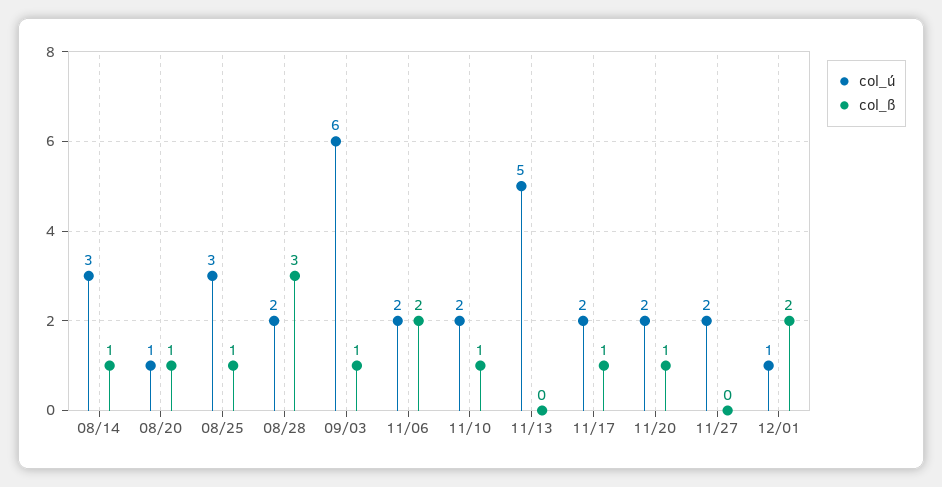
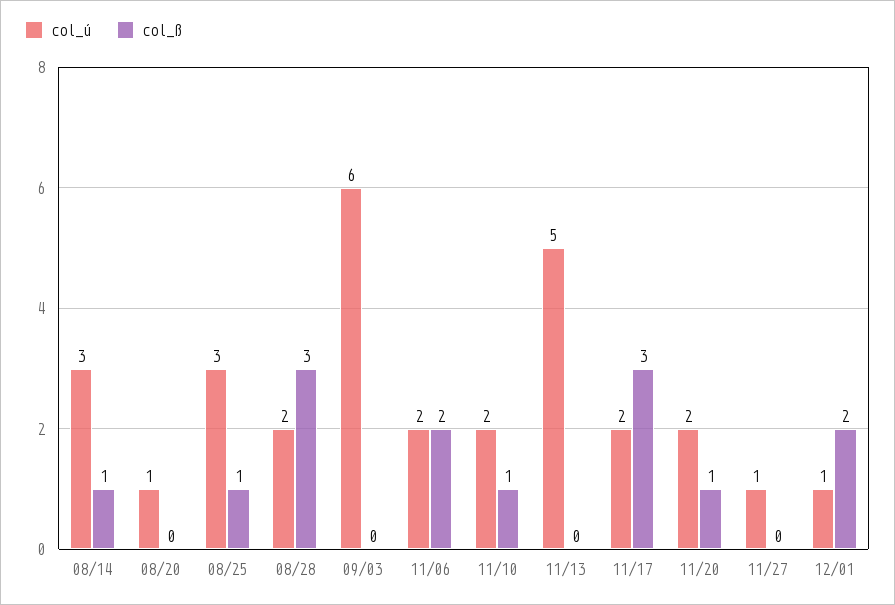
  {
    "col_ú": {
      "08/14": 3,
      "08/20": 1,
      "08/25": 3,
      "08/28": 2,
      "09/03": 6,
      "11/06": 2,
      "11/10": 2,
      "11/13": 5,
      "11/17": 2,
      "11/20": 2,
-     "11/27": 2,
+     "11/27": 1,
      "12/01": 1
    },
    "col_ß": {
      "08/14": 1,
-     "08/20": 1,
+     "08/20": 0,
      "08/25": 1,
      "08/28": 3,
-     "09/03": 1,
+     "09/03": 0,
      "11/06": 2,
      "11/10": 1,
      "11/13": 0,
-     "11/17": 1,
+     "11/17": 3,
      "11/20": 1,
      "11/27": 0,
      "12/01": 2
    }
  }

